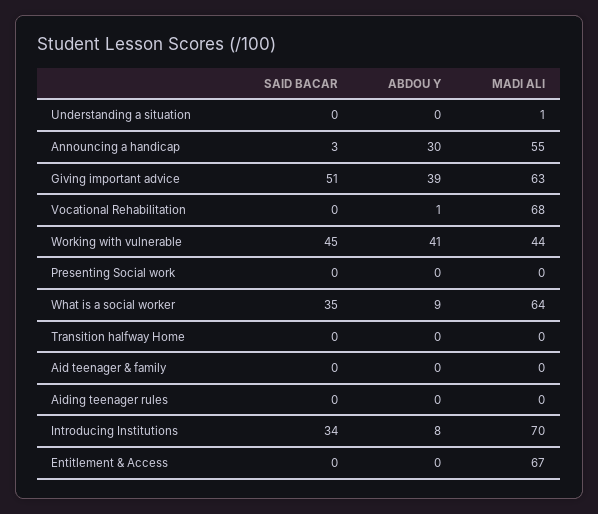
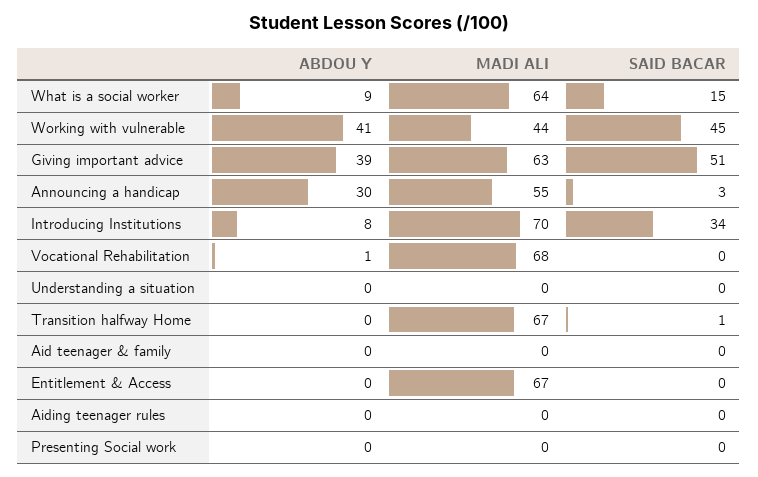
  {
    "SAID BACAR": {
      "Understanding a situation": 0,
      "Announcing a handicap": 3,
      "Giving important advice": 51,
      "Vocational Rehabilitation": 0,
      "Working with vulnerable": 45,
      "Presenting Social work": 0,
-     "What is a social worker": 35,
+     "What is a social worker": 15,
-     "Transition halfway Home": 0,
+     "Transition halfway Home": 1,
      "Aid teenager & family": 0,
      "Aiding teenager rules": 0,
      "Introducing Institutions": 34,
      "Entitlement & Access": 0
    },
    "ABDOU Y": {
      "Understanding a situation": 0,
      "Announcing a handicap": 30,
      "Giving important advice": 39,
      "Vocational Rehabilitation": 1,
      "Working with vulnerable": 41,
      "Presenting Social work": 0,
      "What is a social worker": 9,
      "Transition halfway Home": 0,
      "Aid teenager & family": 0,
      "Aiding teenager rules": 0,
      "Introducing Institutions": 8,
      "Entitlement & Access": 0
    },
    "MADI ALI": {
-     "Understanding a situation": 1,
+     "Understanding a situation": 0,
      "Announcing a handicap": 55,
      "Giving important advice": 63,
      "Vocational Rehabilitation": 68,
      "Working with vulnerable": 44,
      "Presenting Social work": 0,
      "What is a social worker": 64,
-     "Transition halfway Home": 0,
+     "Transition halfway Home": 67,
      "Aid teenager & family": 0,
      "Aiding teenager rules": 0,
      "Introducing Institutions": 70,
      "Entitlement & Access": 67
    }
  }

